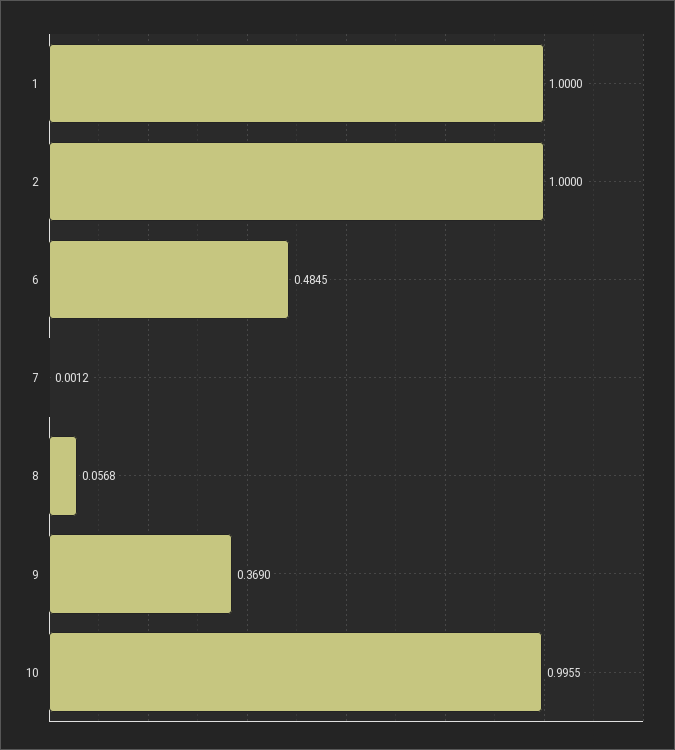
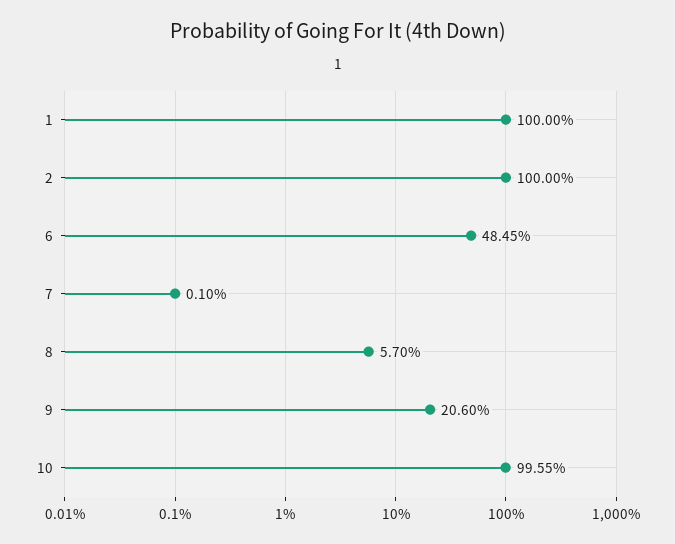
  {
    "1": 1,
    "2": 1,
    "6": 0.4845,
-   "7": 0.0012,
+   "7": 0.001,
-   "8": 0.0568,
+   "8": 0.057,
-   "9": 0.369,
+   "9": 0.206,
    "10": 0.9955
  }

